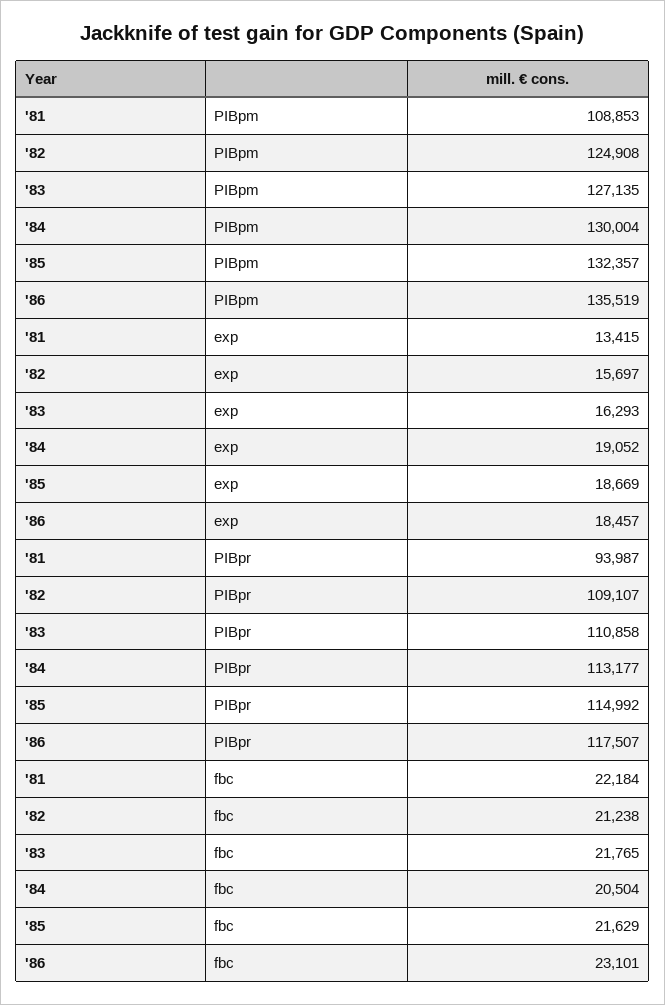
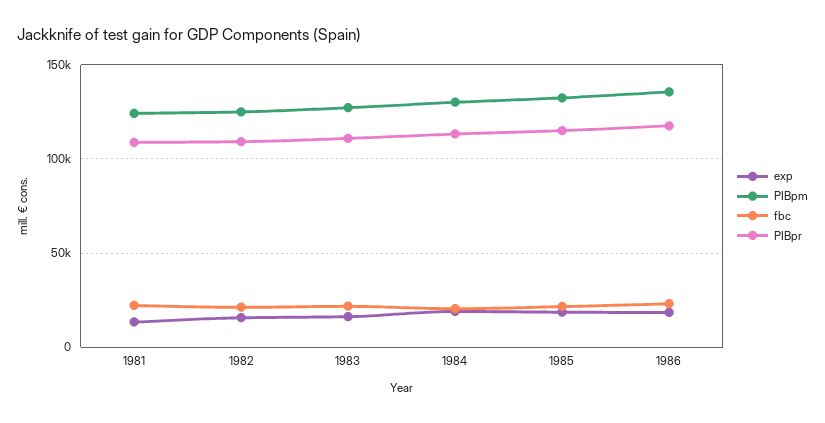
  {
    "PIBpm": {
-     "'81": 108853,
+     "'81": 125000,
      "'82": 124908,
      "'83": 127135,
      "'84": 130004,
      "'85": 132357,
      "'86": 135519
    },
    "exp": {
      "'81": 13415,
      "'82": 15697,
      "'83": 16293,
      "'84": 19052,
      "'85": 18669,
      "'86": 18457
    },
    "PIBpr": {
-     "'81": 93987,
+     "'81": 110000,
      "'82": 109107,
      "'83": 110858,
      "'84": 113177,
      "'85": 114992,
      "'86": 117507
    },
    "fbc": {
      "'81": 22184,
      "'82": 21238,
      "'83": 21765,
      "'84": 20504,
      "'85": 21629,
      "'86": 23101
    }
  }

